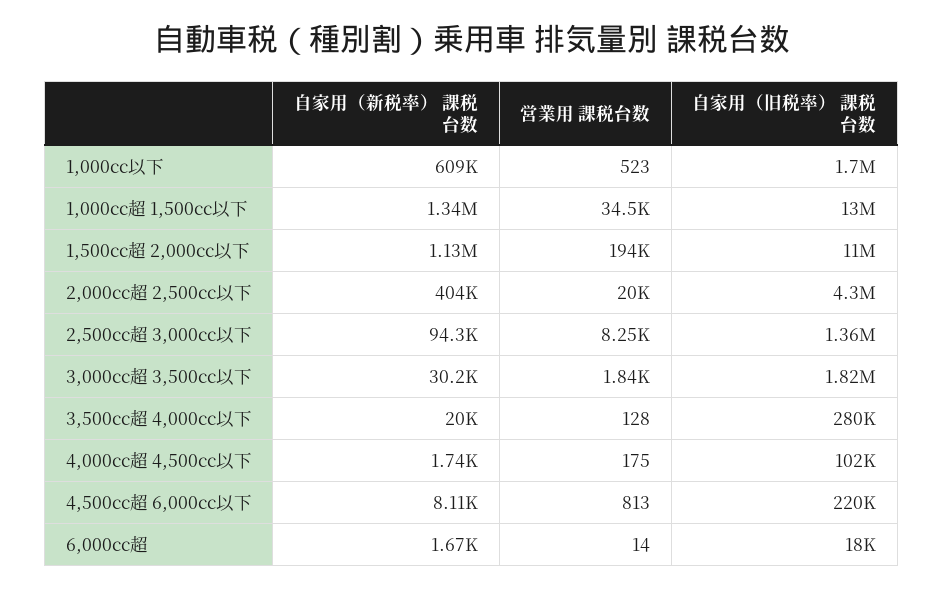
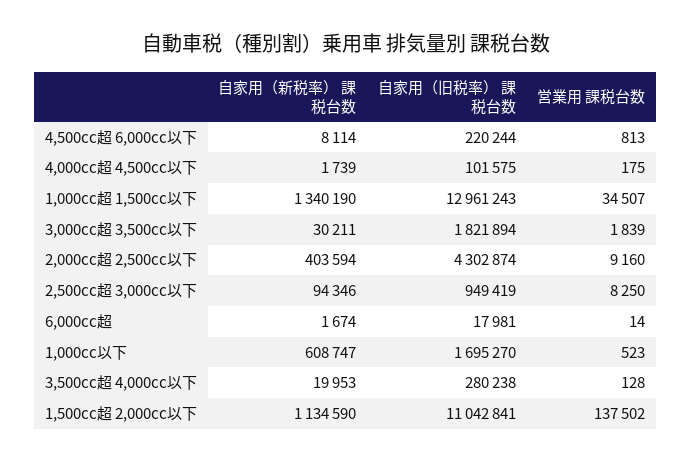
  {
    "自家用（新税率） 課税台数": {
      "1,000cc以下": 608747,
      "1,000cc超 1,500cc以下": 1340190,
      "1,500cc超 2,000cc以下": 1134590,
      "2,000cc超 2,500cc以下": 403594,
      "2,500cc超 3,000cc以下": 94346,
      "3,000cc超 3,500cc以下": 30211,
      "3,500cc超 4,000cc以下": 19953,
      "4,000cc超 4,500cc以下": 1739,
      "4,500cc超 6,000cc以下": 8114,
      "6,000cc超": 1674
    },
    "営業用 課税台数": {
      "1,000cc以下": 523,
      "1,000cc超 1,500cc以下": 34507,
-     "1,500cc超 2,000cc以下": 194000,
+     "1,500cc超 2,000cc以下": 137502,
-     "2,000cc超 2,500cc以下": 20000,
+     "2,000cc超 2,500cc以下": 9160,
      "2,500cc超 3,000cc以下": 8250,
      "3,000cc超 3,500cc以下": 1839,
      "3,500cc超 4,000cc以下": 128,
      "4,000cc超 4,500cc以下": 175,
      "4,500cc超 6,000cc以下": 813,
      "6,000cc超": 14
    },
    "自家用（旧税率） 課税台数": {
      "1,000cc以下": 1695270,
      "1,000cc超 1,500cc以下": 12961243,
      "1,500cc超 2,000cc以下": 11042841,
      "2,000cc超 2,500cc以下": 4302874,
-     "2,500cc超 3,000cc以下": 1360000,
+     "2,500cc超 3,000cc以下": 949419,
      "3,000cc超 3,500cc以下": 1821894,
      "3,500cc超 4,000cc以下": 280238,
      "4,000cc超 4,500cc以下": 101575,
      "4,500cc超 6,000cc以下": 220244,
      "6,000cc超": 17981
    }
  }

